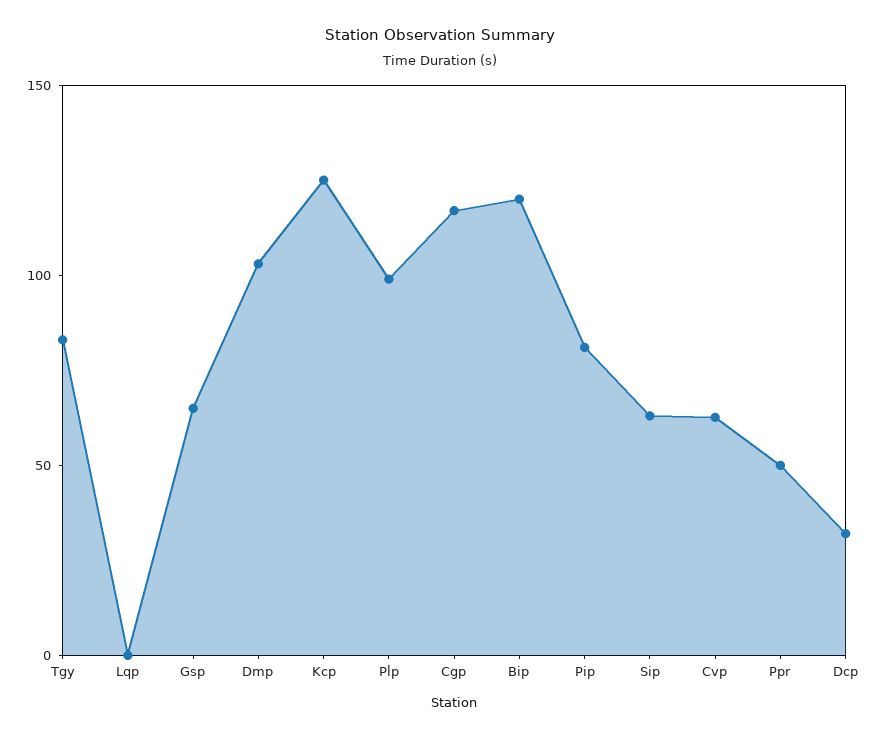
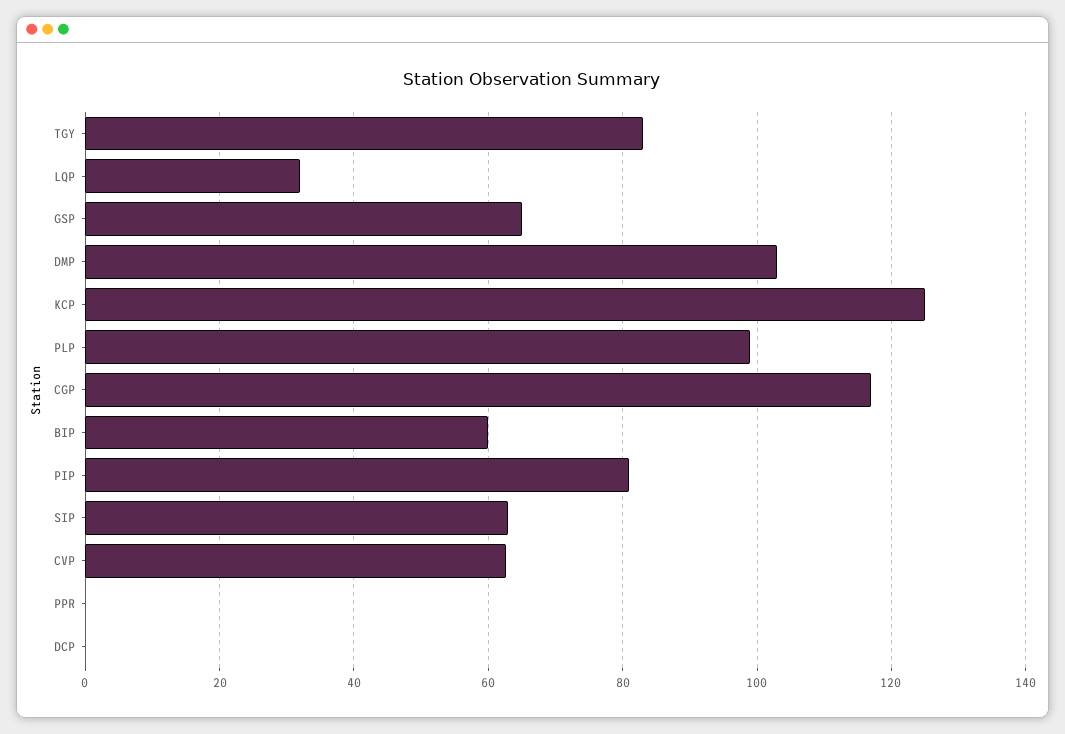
  {
    "Tgy": 84,
-   "Lqp": 0,
+   "Lqp": 32,
    "Gsp": 66,
    "Dmp": 104,
    "Kcp": 126,
    "Plp": 100,
    "Cgp": 118,
-   "Bip": 120,
+   "Bip": 60,
    "Pip": 82,
    "Sip": 64,
    "Cvp": 62,
-   "Ppr": 50,
+   "Ppr": 0,
-   "Dcp": 30
+   "Dcp": 0
  }

